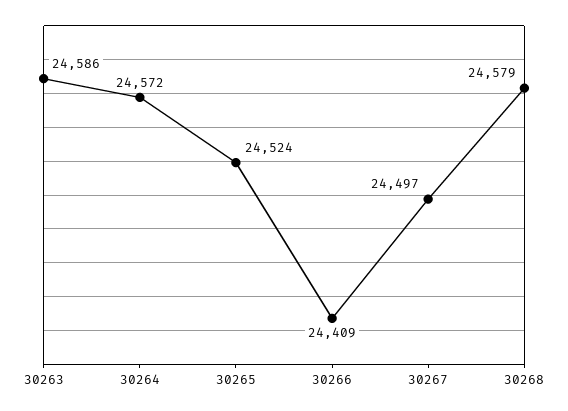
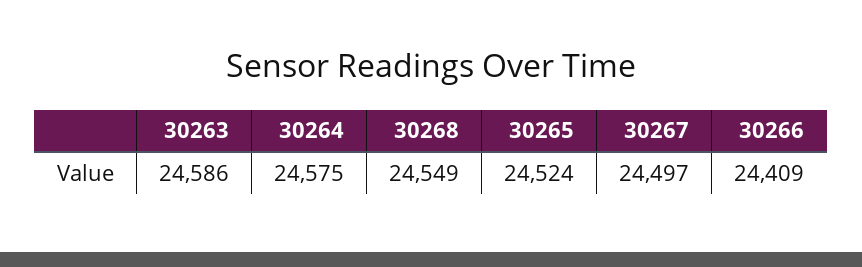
  {
    "30263": 24586,
-   "30264": 24572,
+   "30264": 24575,
    "30265": 24524,
    "30266": 24409,
    "30267": 24497,
-   "30268": 24579
+   "30268": 24549
  }

